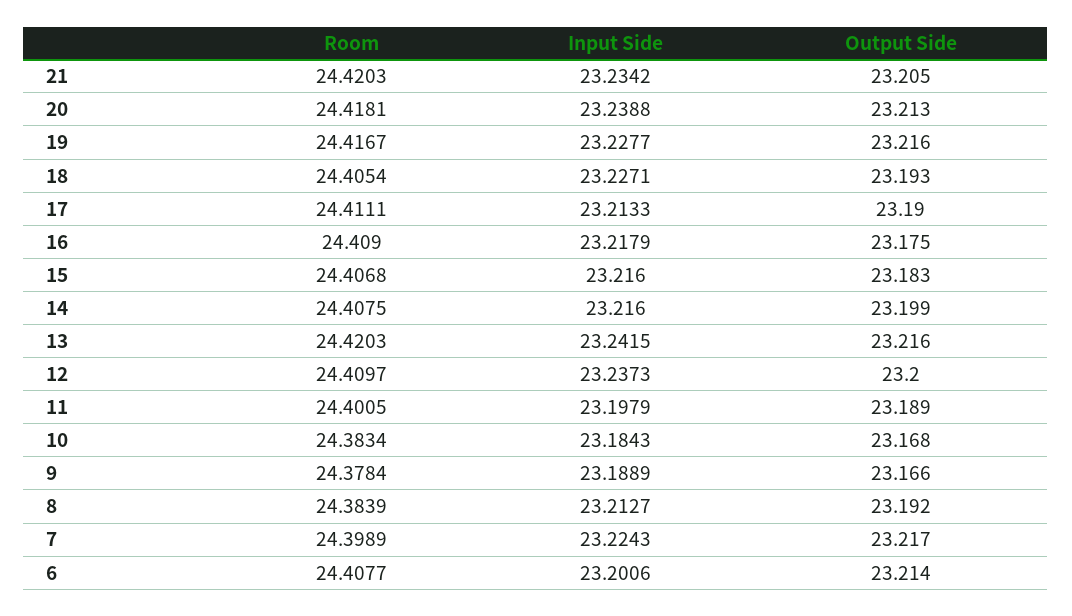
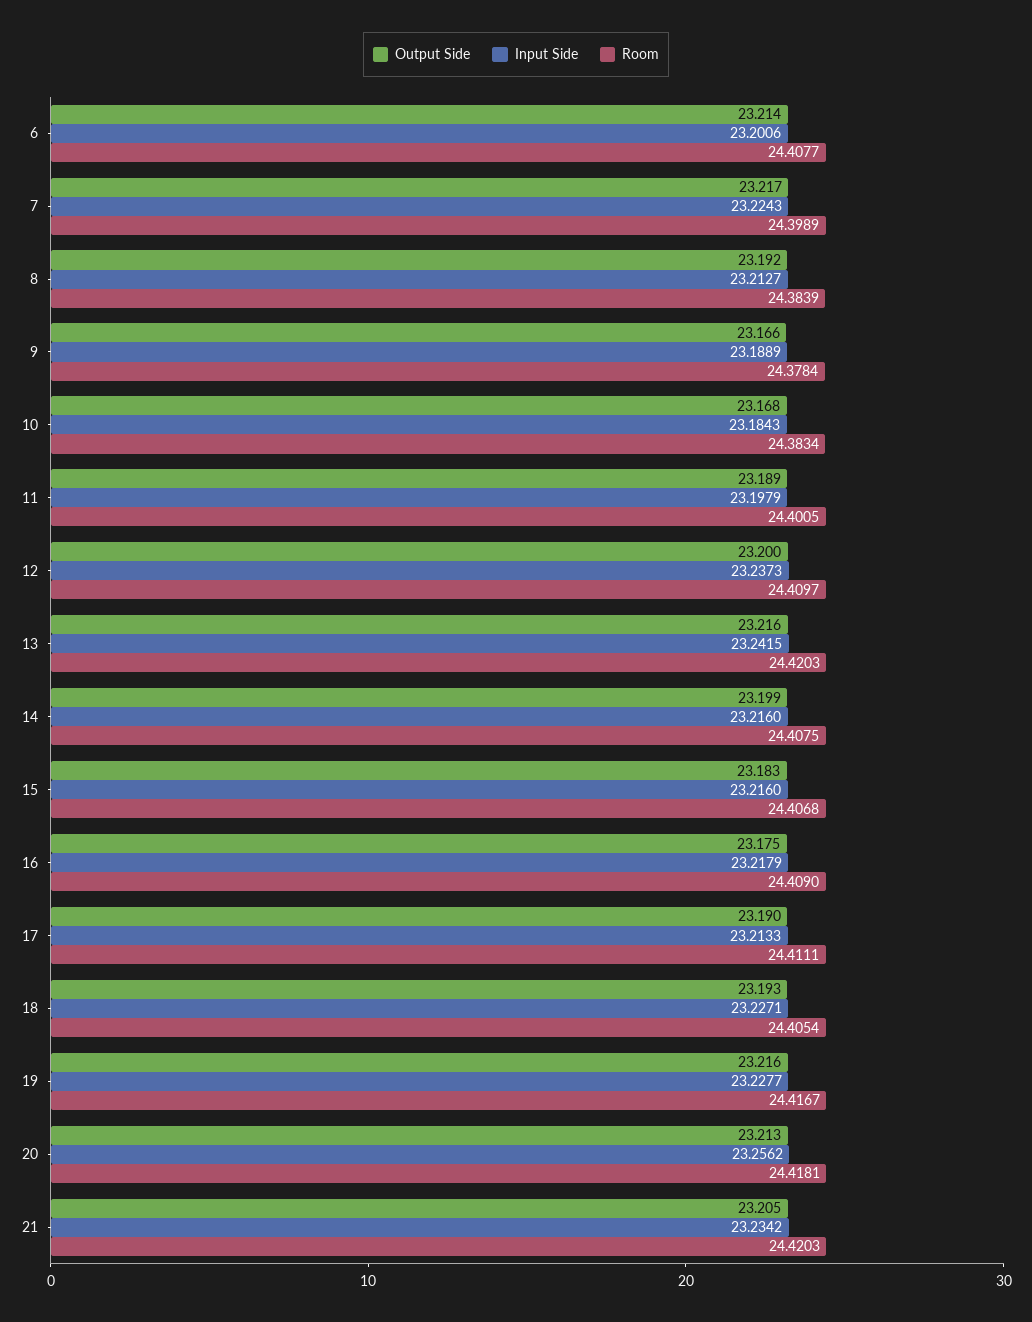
  {
    "Room": {
      "21": 24.4203,
      "20": 24.4181,
      "19": 24.4167,
      "18": 24.4054,
      "17": 24.4111,
      "16": 24.409,
      "15": 24.4068,
      "14": 24.4075,
      "13": 24.4203,
      "12": 24.4097,
      "11": 24.4005,
      "10": 24.3834,
      "9": 24.3784,
      "8": 24.3839,
      "7": 24.3989,
      "6": 24.4077
    },
    "Input Side": {
      "21": 23.2342,
-     "20": 23.2388,
+     "20": 23.2562,
      "19": 23.2277,
      "18": 23.2271,
      "17": 23.2133,
      "16": 23.2179,
      "15": 23.216,
      "14": 23.216,
      "13": 23.2415,
      "12": 23.2373,
      "11": 23.1979,
      "10": 23.1843,
      "9": 23.1889,
      "8": 23.2127,
      "7": 23.2243,
      "6": 23.2006
    },
    "Output Side": {
      "21": 23.205,
      "20": 23.213,
      "19": 23.216,
      "18": 23.193,
      "17": 23.19,
      "16": 23.175,
      "15": 23.183,
      "14": 23.199,
      "13": 23.216,
      "12": 23.2,
      "11": 23.189,
      "10": 23.168,
      "9": 23.166,
      "8": 23.192,
      "7": 23.217,
      "6": 23.214
    }
  }

